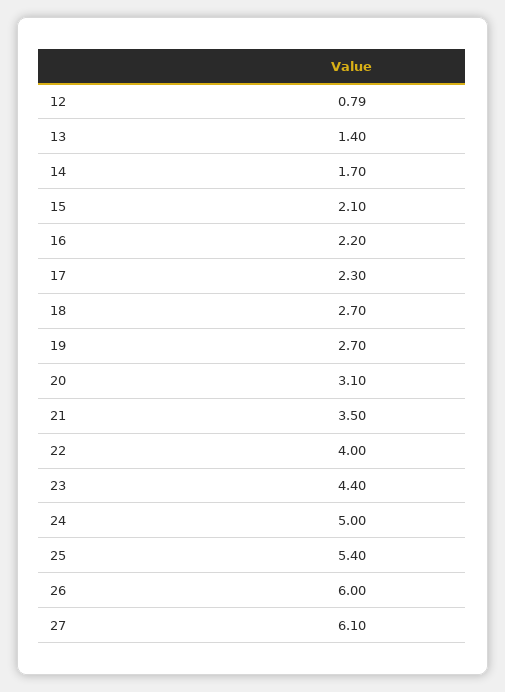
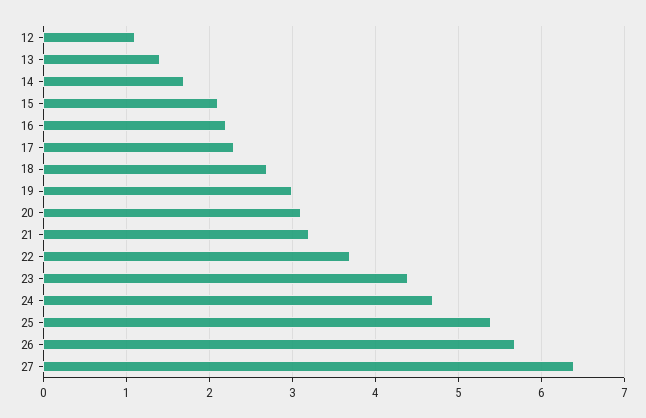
  {
-   "12": 0.79,
+   "12": 1.1,
    "13": 1.4,
    "14": 1.7,
    "15": 2.1,
    "16": 2.2,
    "17": 2.3,
    "18": 2.7,
-   "19": 2.7,
+   "19": 3,
    "20": 3.1,
-   "21": 3.5,
+   "21": 3.2,
-   "22": 4,
+   "22": 3.7,
    "23": 4.4,
-   "24": 5,
+   "24": 4.7,
    "25": 5.4,
-   "26": 6,
+   "26": 5.7,
-   "27": 6.1
+   "27": 6.4
  }

